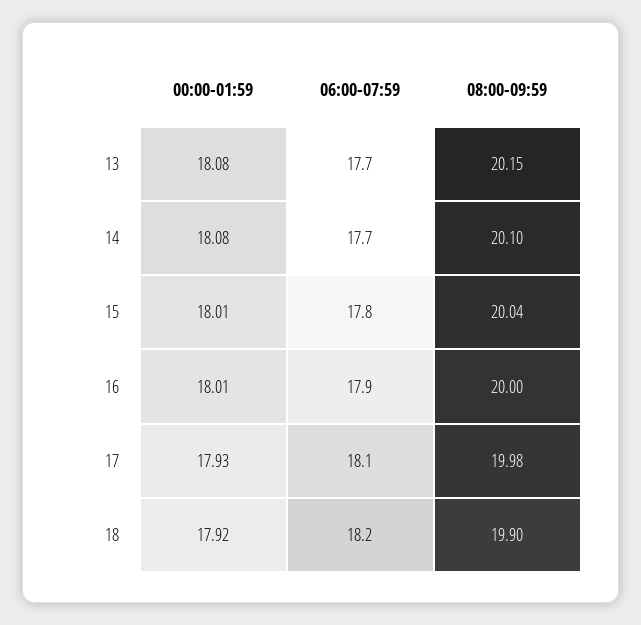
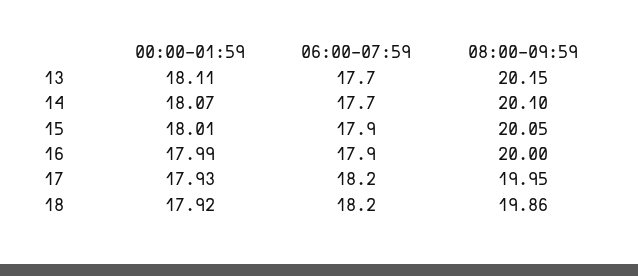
  {
    "00:00-01:59": {
-     "13": 18.08,
+     "13": 18.11,
-     "14": 18.08,
+     "14": 18.07,
      "15": 18.01,
-     "16": 18.01,
+     "16": 17.99,
      "17": 17.93,
      "18": 17.92
    },
    "06:00-07:59": {
      "13": 17.7,
      "14": 17.7,
-     "15": 17.8,
+     "15": 17.9,
      "16": 17.9,
-     "17": 18.1,
+     "17": 18.2,
      "18": 18.2
    },
    "08:00-09:59": {
      "13": 20.15,
      "14": 20.1,
-     "15": 20.04,
+     "15": 20.05,
      "16": 20,
-     "17": 19.98,
+     "17": 19.95,
-     "18": 19.9
+     "18": 19.86
    }
  }

